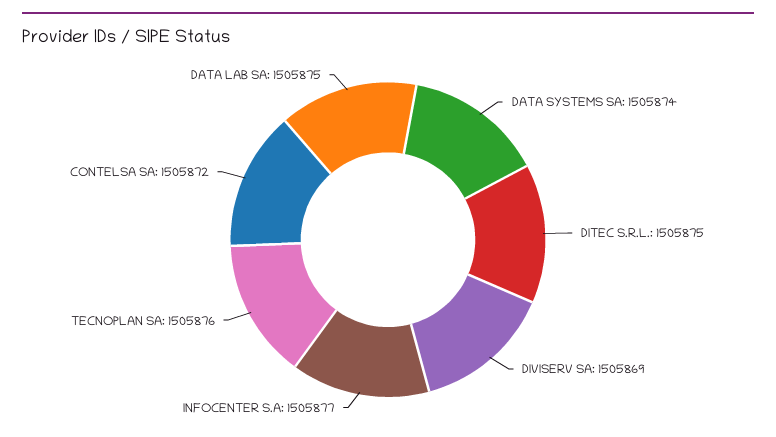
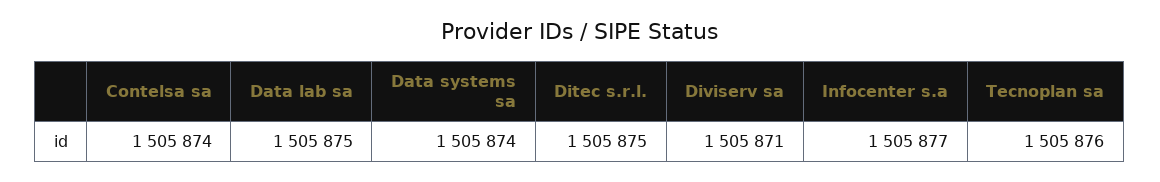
  {
    "DATA SYSTEMS SA": 1505874,
    "DITEC S.R.L.": 1505875,
-   "DIVISERV SA": 1505869,
+   "DIVISERV SA": 1505871,
    "INFOCENTER S.A": 1505877,
    "TECNOPLAN SA": 1505876,
-   "CONTELSA SA": 1505872,
+   "CONTELSA SA": 1505874,
    "DATA LAB SA": 1505875
  }

